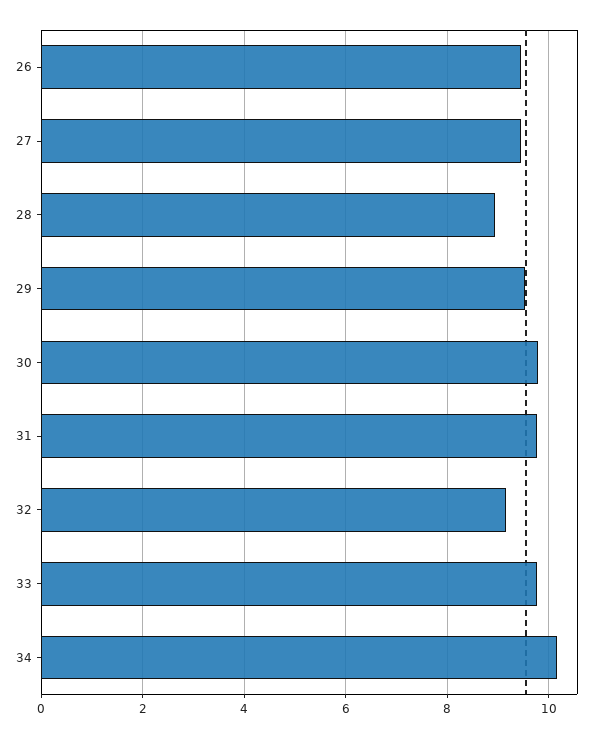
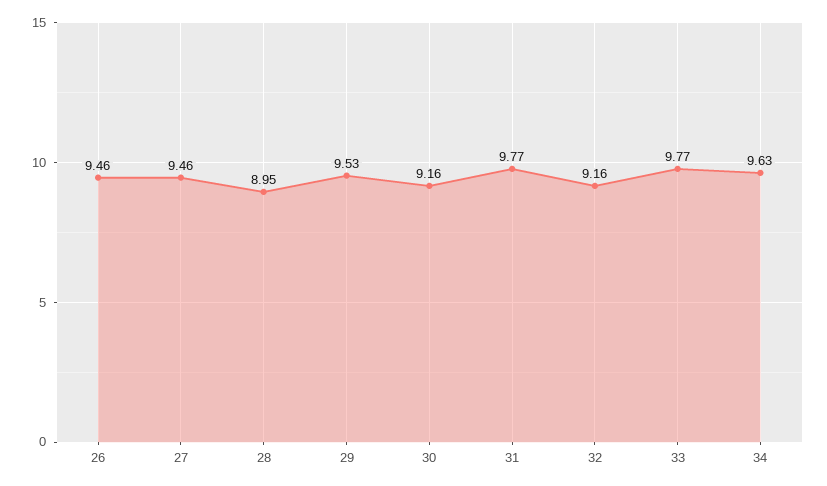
  {
    "26": 9.46,
    "27": 9.46,
    "28": 8.95,
    "29": 9.53,
-   "30": 9.8,
+   "30": 9.16,
    "31": 9.77,
    "32": 9.16,
    "33": 9.77,
-   "34": 10.2
+   "34": 9.63
  }

